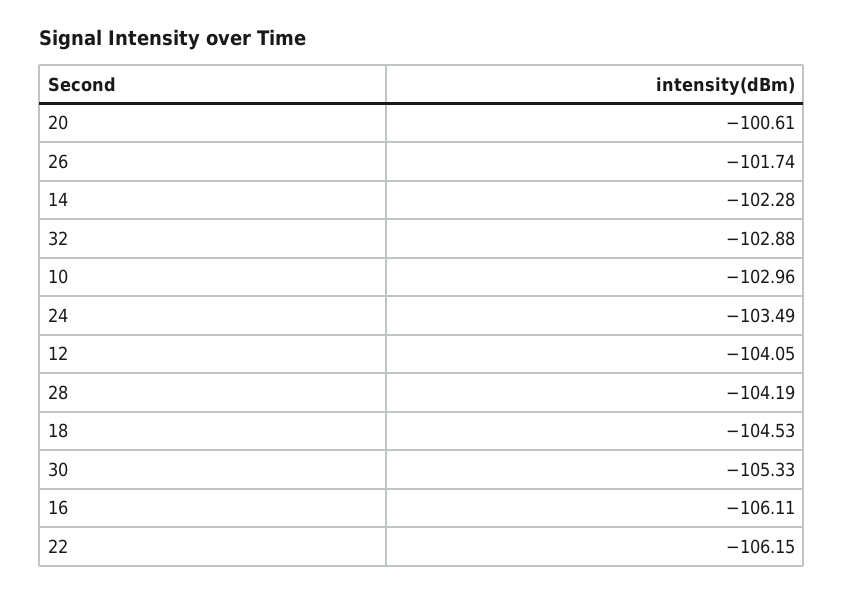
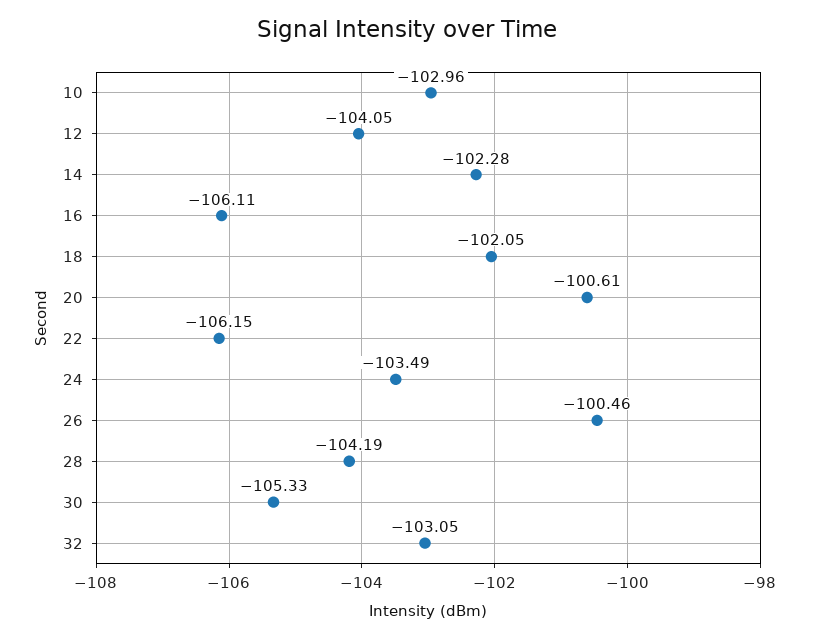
  {
    "20": -100.61,
-   "26": -101.74,
+   "26": -100.46,
    "14": -102.28,
-   "32": -102.88,
+   "32": -103.05,
    "10": -102.96,
    "24": -103.49,
    "12": -104.05,
    "28": -104.19,
-   "18": -104.53,
+   "18": -102.05,
    "30": -105.33,
    "16": -106.11,
    "22": -106.15
  }

